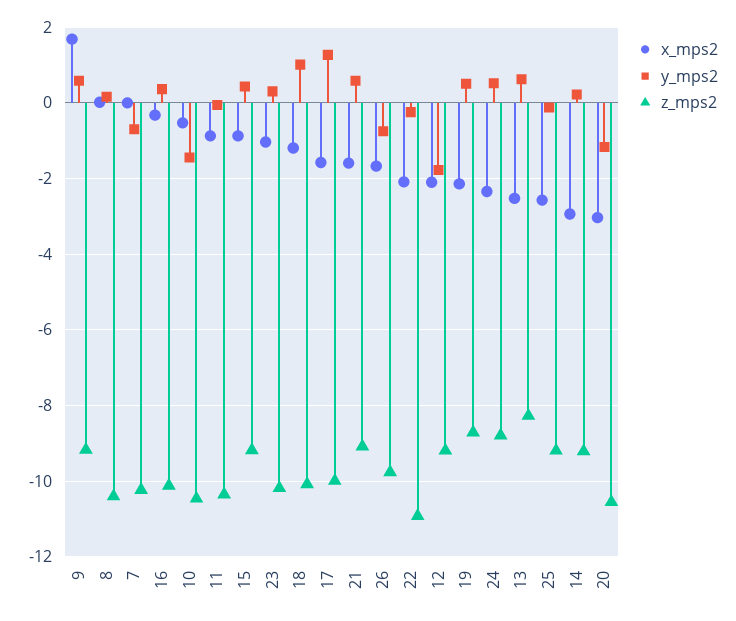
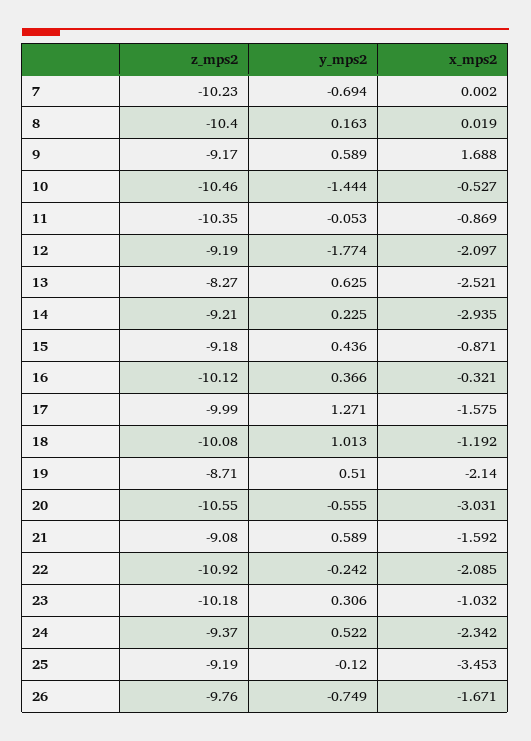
  {
    "x_mps2": {
      "9": 1.688,
      "8": 0.019,
      "7": 0.002,
      "16": -0.321,
      "10": -0.527,
      "11": -0.869,
      "15": -0.871,
      "23": -1.032,
      "18": -1.192,
      "17": -1.575,
      "21": -1.592,
      "26": -1.671,
      "22": -2.085,
      "12": -2.097,
      "19": -2.14,
      "24": -2.342,
      "13": -2.521,
-     "25": -2.6,
+     "25": -3.453,
      "14": -2.935,
      "20": -3.031
    },
    "y_mps2": {
      "9": 0.589,
      "8": 0.163,
      "7": -0.694,
      "16": 0.366,
      "10": -1.444,
      "11": -0.053,
      "15": 0.436,
      "23": 0.306,
      "18": 1.013,
      "17": 1.271,
      "21": 0.589,
      "26": -0.749,
      "22": -0.242,
      "12": -1.774,
      "19": 0.51,
      "24": 0.522,
      "13": 0.625,
      "25": -0.12,
      "14": 0.225,
-     "20": -1.2
+     "20": -0.555
    },
    "z_mps2": {
      "9": -9.17,
      "8": -10.4,
      "7": -10.23,
      "16": -10.12,
      "10": -10.46,
      "11": -10.35,
      "15": -9.18,
      "23": -10.18,
      "18": -10.08,
      "17": -9.99,
      "21": -9.08,
      "26": -9.76,
      "22": -10.92,
      "12": -9.19,
      "19": -8.71,
-     "24": -8.8,
+     "24": -9.37,
      "13": -8.27,
      "25": -9.19,
      "14": -9.21,
      "20": -10.55
    }
  }

